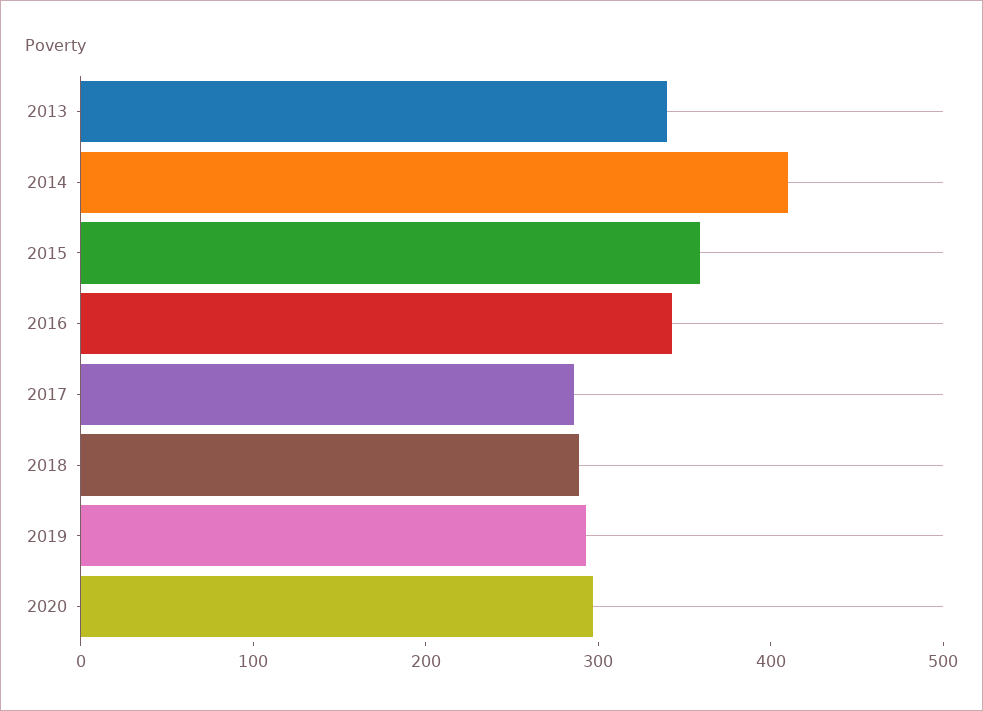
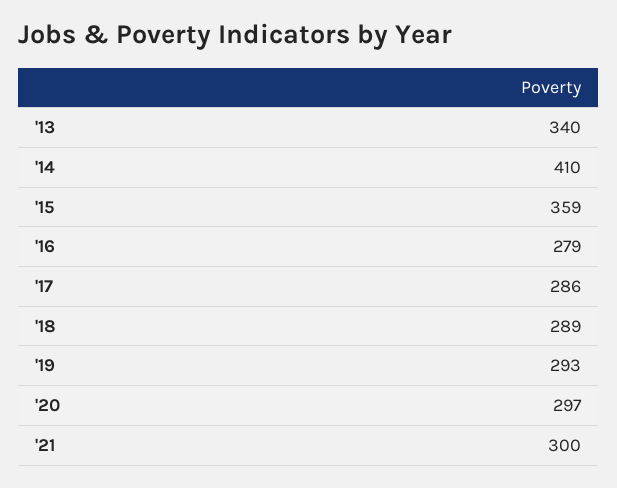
  {
    "2013": 340,
    "2014": 410,
    "2015": 359,
-   "2016": 340,
+   "2016": 279,
    "2017": 286,
    "2018": 289,
    "2019": 293,
-   "2020": 297
+   "2020": 297,
+   "'21": 300
  }

